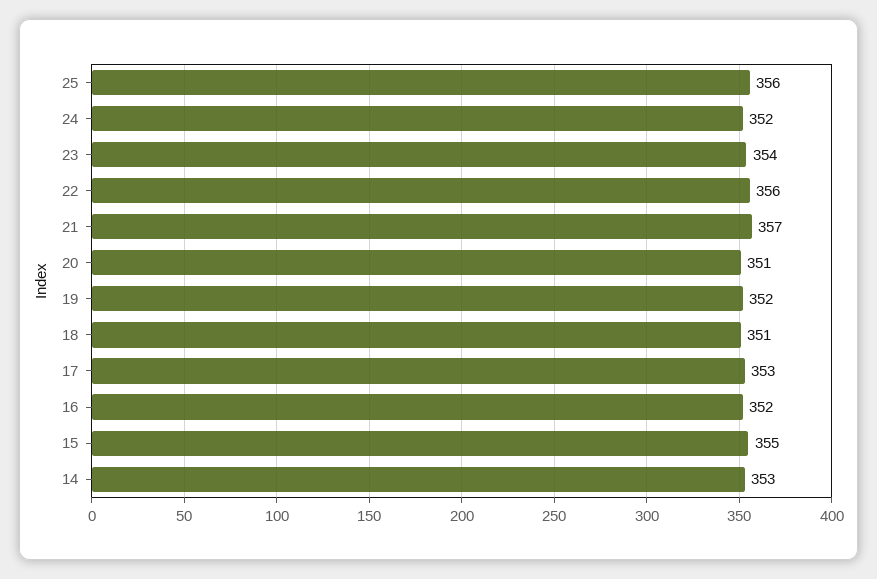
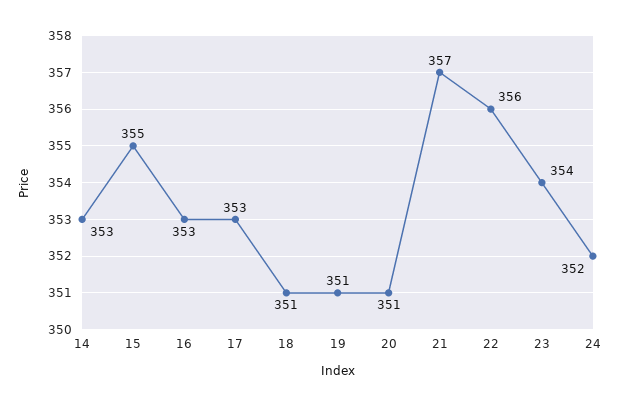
  {
-   "25": 356,
    "24": 352,
    "23": 354,
    "22": 356,
    "21": 357,
    "20": 351,
-   "19": 352,
+   "19": 351,
    "18": 351,
    "17": 353,
-   "16": 352,
+   "16": 353,
    "15": 355,
    "14": 353
  }

